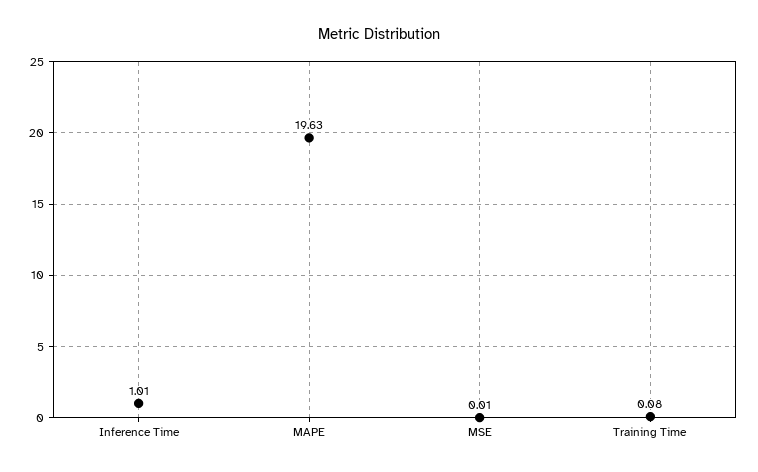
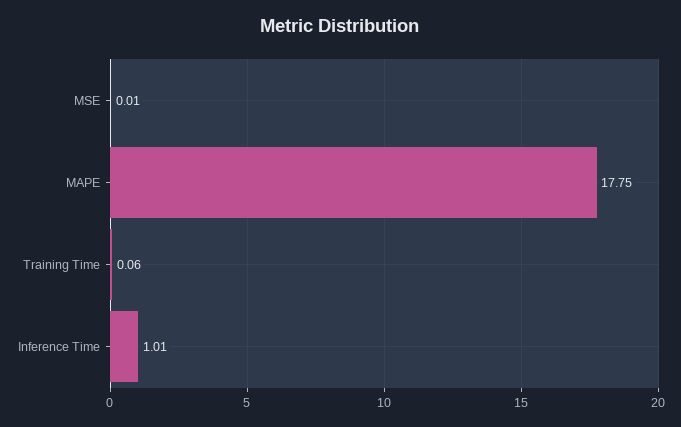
  {
    "Inference Time": 1.01,
-   "MAPE": 19.63,
+   "MAPE": 17.75,
    "MSE": 0.01,
-   "Training Time": 0.08
+   "Training Time": 0.06
  }

